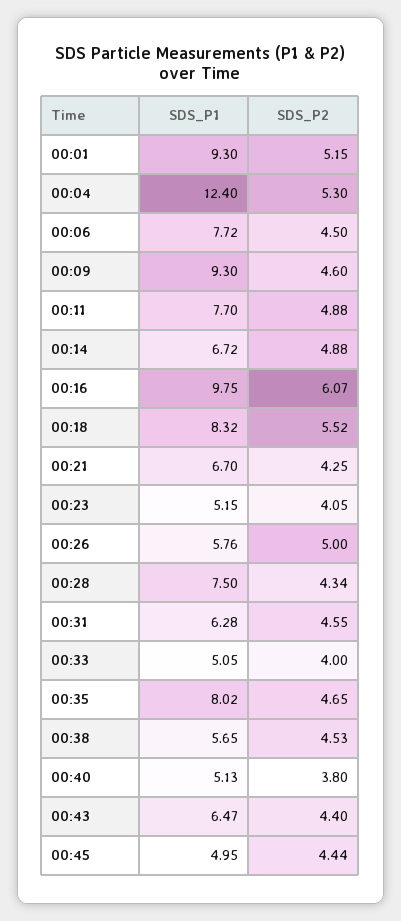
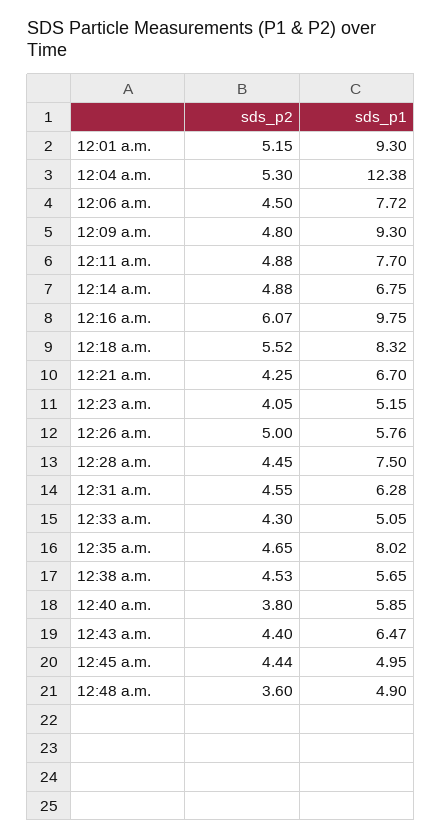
  {
    "SDS_P1": {
      "00:01": 9.3,
-     "00:04": 12.4,
+     "00:04": 12.38,
      "00:06": 7.72,
      "00:09": 9.3,
      "00:11": 7.7,
-     "00:14": 6.72,
+     "00:14": 6.75,
      "00:16": 9.75,
      "00:18": 8.32,
      "00:21": 6.7,
      "00:23": 5.15,
      "00:26": 5.76,
      "00:28": 7.5,
      "00:31": 6.28,
      "00:33": 5.05,
      "00:35": 8.02,
      "00:38": 5.65,
-     "00:40": 5.13,
+     "00:40": 5.85,
      "00:43": 6.47,
-     "00:45": 4.95
+     "00:45": 4.95,
+     "12:48 a.m.": 4.9
    },
    "SDS_P2": {
      "00:01": 5.15,
      "00:04": 5.3,
      "00:06": 4.5,
-     "00:09": 4.6,
+     "00:09": 4.8,
      "00:11": 4.88,
      "00:14": 4.88,
      "00:16": 6.07,
      "00:18": 5.52,
      "00:21": 4.25,
      "00:23": 4.05,
      "00:26": 5,
-     "00:28": 4.34,
+     "00:28": 4.45,
      "00:31": 4.55,
-     "00:33": 4,
+     "00:33": 4.3,
      "00:35": 4.65,
      "00:38": 4.53,
      "00:40": 3.8,
      "00:43": 4.4,
-     "00:45": 4.44
+     "00:45": 4.44,
+     "12:48 a.m.": 3.6
    }
  }

